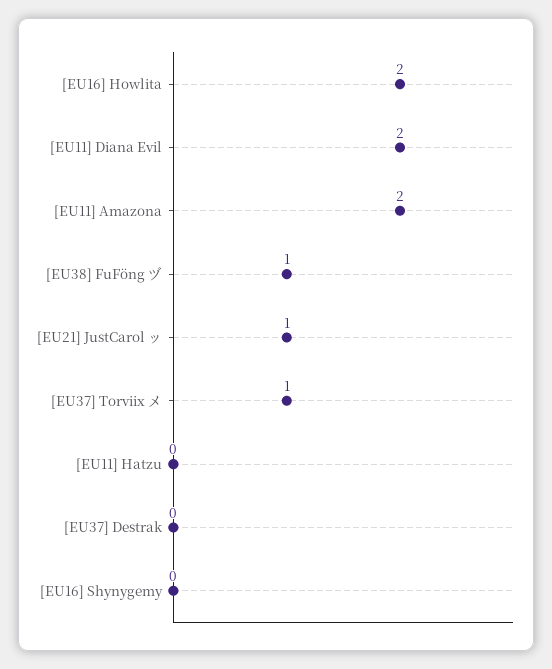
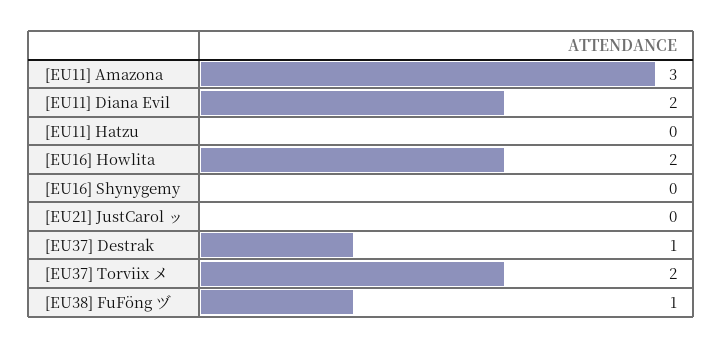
  {
    "[EU16] Howlita": 2,
    "[EU11] Diana Evil": 2,
-   "[EU11] Amazona": 2,
+   "[EU11] Amazona": 3,
    "[EU38] FuFöng ヅ": 1,
-   "[EU21] JustCarol ッ": 1,
+   "[EU21] JustCarol ッ": 0,
-   "[EU37] Torviix メ": 1,
+   "[EU37] Torviix メ": 2,
    "[EU11] Hatzu": 0,
-   "[EU37] Destrak": 0,
+   "[EU37] Destrak": 1,
    "[EU16] Shynygemy": 0
  }

